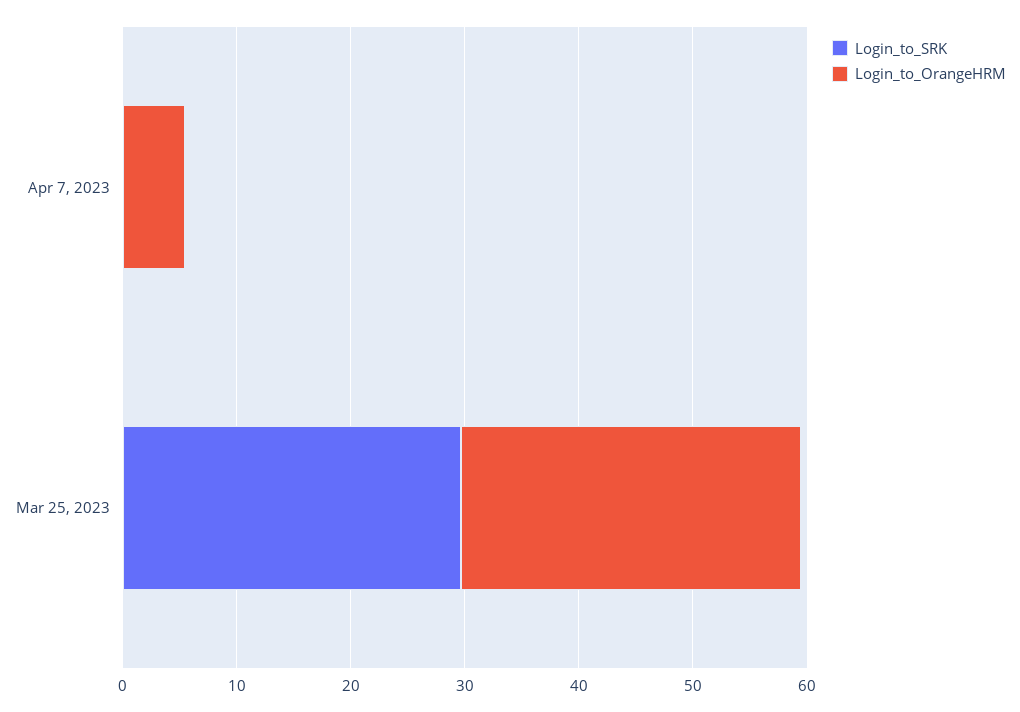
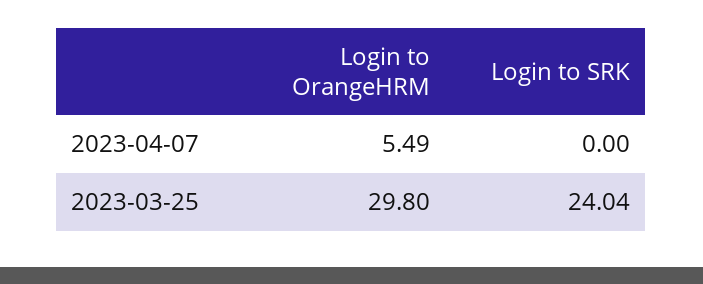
  {
    "Login_to_SRK": {
      "Apr 7, 2023": 0,
-     "Mar 25, 2023": 30
+     "Mar 25, 2023": 24.04
    },
    "Login_to_OrangeHRM": {
      "Apr 7, 2023": 5.49,
      "Mar 25, 2023": 29.8
    }
  }

